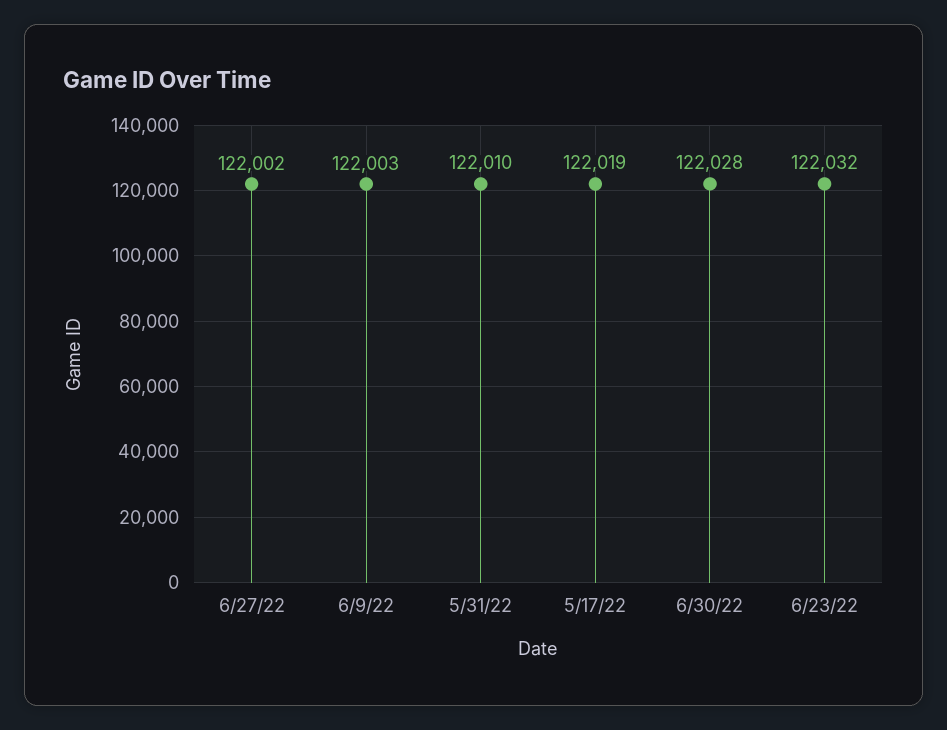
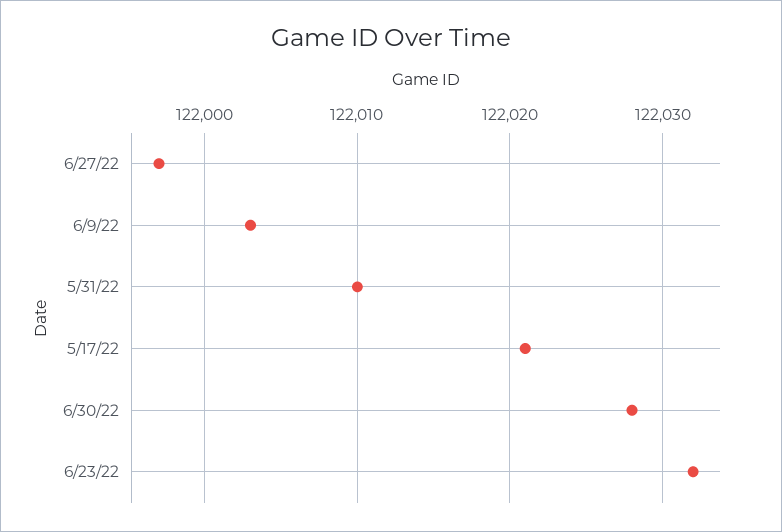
  {
-   "6/27/22": 122002,
+   "6/27/22": 121997,
    "6/9/22": 122003,
    "5/31/22": 122010,
-   "5/17/22": 122019,
+   "5/17/22": 122021,
    "6/30/22": 122028,
    "6/23/22": 122032
  }

